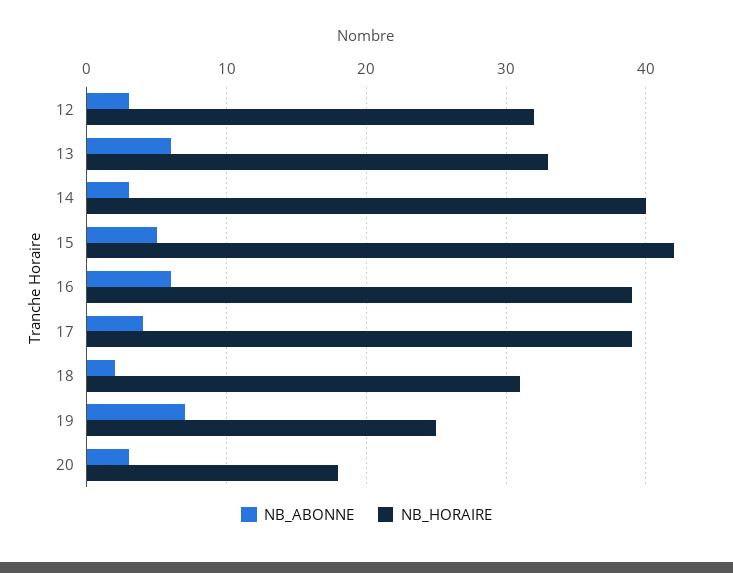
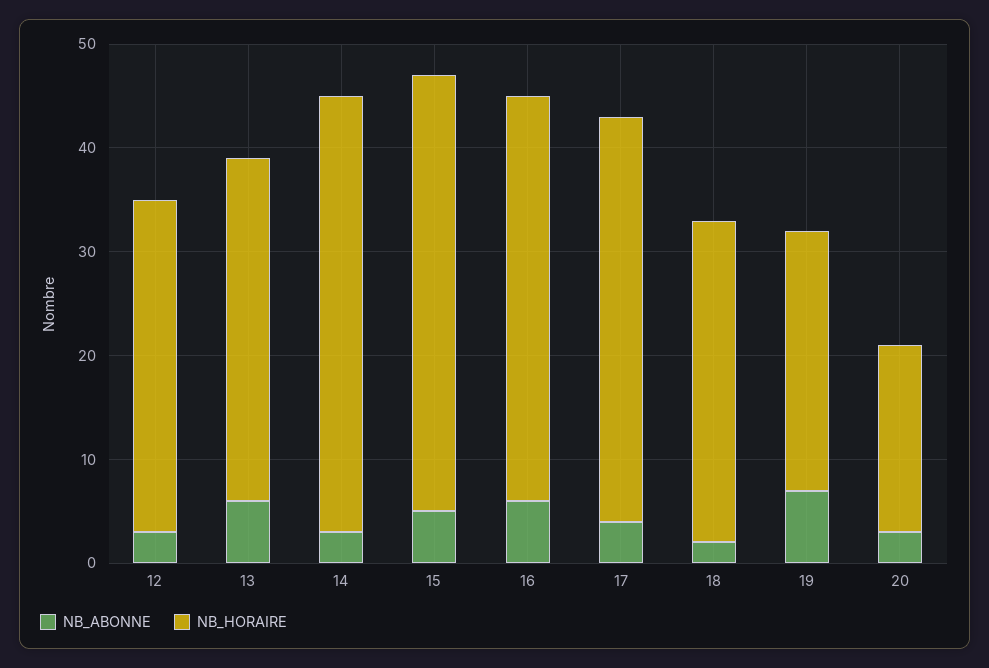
  {
    "NB_ABONNE": {
      "12": 3,
      "13": 6,
      "14": 3,
      "15": 5,
      "16": 6,
      "17": 4,
      "18": 2,
      "19": 7,
      "20": 3
    },
    "NB_HORAIRE": {
      "12": 32,
      "13": 33,
-     "14": 40,
+     "14": 42,
      "15": 42,
      "16": 39,
      "17": 39,
      "18": 31,
      "19": 25,
      "20": 18
    }
  }

